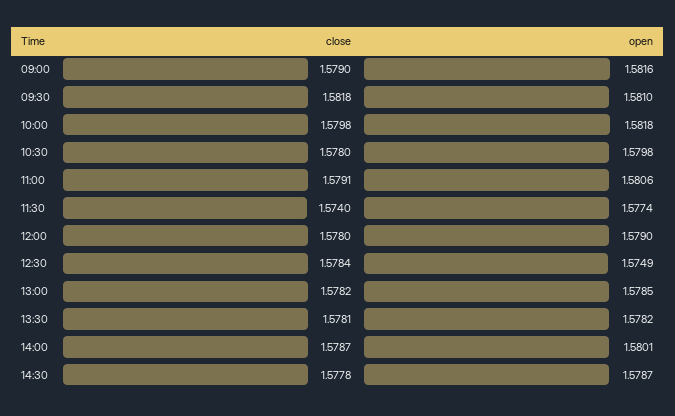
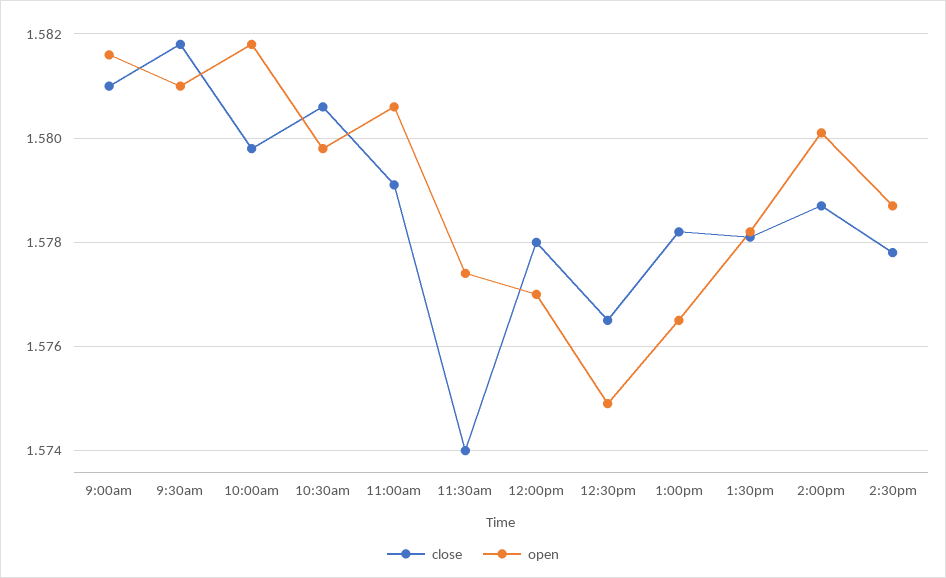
  {
    "close": {
-     "09:00": 1.579,
+     "09:00": 1.581,
      "09:30": 1.5818,
      "10:00": 1.5798,
-     "10:30": 1.578,
+     "10:30": 1.5805,
      "11:00": 1.5791,
      "11:30": 1.574,
      "12:00": 1.578,
-     "12:30": 1.5784,
+     "12:30": 1.5765,
      "13:00": 1.5782,
      "13:30": 1.5781,
      "14:00": 1.5787,
      "14:30": 1.5778
    },
    "open": {
      "09:00": 1.5816,
      "09:30": 1.581,
      "10:00": 1.5818,
      "10:30": 1.5798,
      "11:00": 1.5806,
      "11:30": 1.5774,
-     "12:00": 1.579,
+     "12:00": 1.577,
      "12:30": 1.5749,
-     "13:00": 1.5785,
+     "13:00": 1.5765,
      "13:30": 1.5782,
      "14:00": 1.5801,
      "14:30": 1.5787
    }
  }

